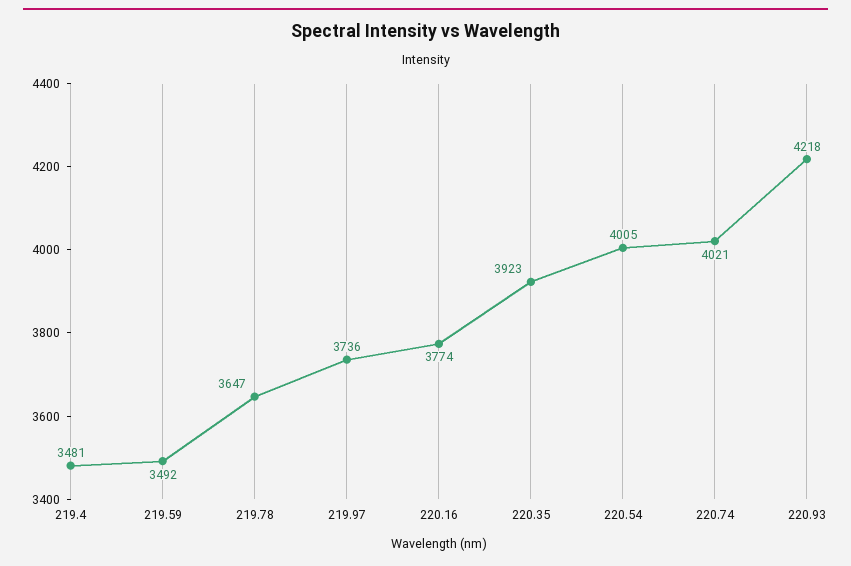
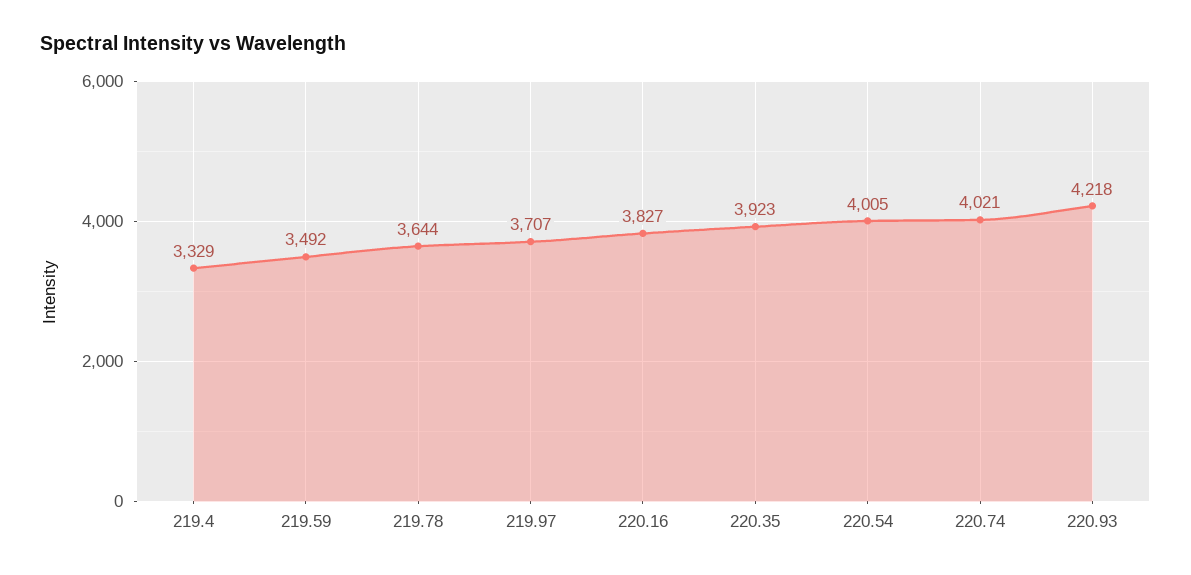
  {
-   "219.4": 3481,
+   "219.4": 3329,
    "219.59": 3492,
-   "219.78": 3647,
+   "219.78": 3644,
-   "219.97": 3736,
+   "219.97": 3707,
-   "220.16": 3774,
+   "220.16": 3827,
    "220.35": 3923,
    "220.54": 4005,
    "220.74": 4021,
    "220.93": 4218
  }

